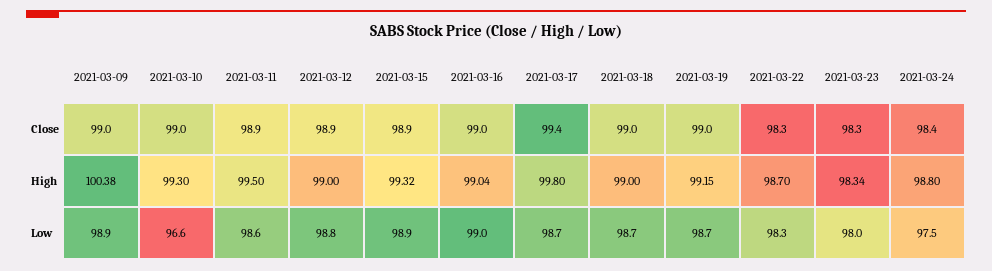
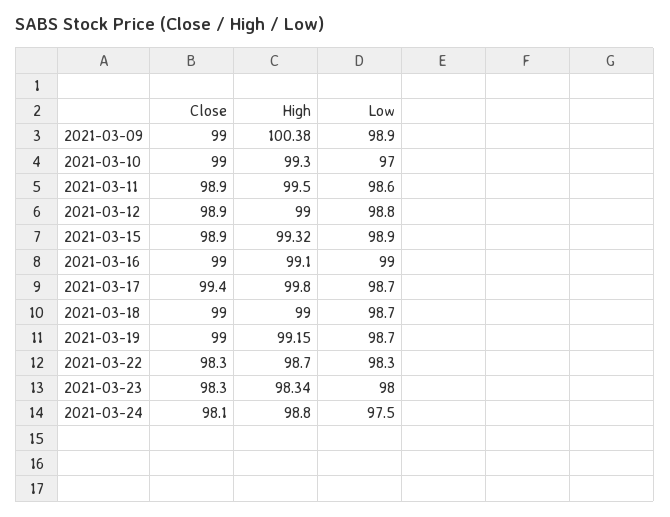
  {
    "2021-03-09": {
      "Close": 99,
      "High": 100.38,
      "Low": 98.9
    },
    "2021-03-10": {
      "Close": 99,
      "High": 99.3,
-     "Low": 96.6
+     "Low": 97
    },
    "2021-03-11": {
      "Close": 98.9,
      "High": 99.5,
      "Low": 98.6
    },
    "2021-03-12": {
      "Close": 98.9,
      "High": 99,
      "Low": 98.8
    },
    "2021-03-15": {
      "Close": 98.9,
      "High": 99.32,
      "Low": 98.9
    },
    "2021-03-16": {
      "Close": 99,
-     "High": 99.04,
+     "High": 99.1,
      "Low": 99
    },
    "2021-03-17": {
      "Close": 99.4,
      "High": 99.8,
      "Low": 98.7
    },
    "2021-03-18": {
      "Close": 99,
      "High": 99,
      "Low": 98.7
    },
    "2021-03-19": {
      "Close": 99,
      "High": 99.15,
      "Low": 98.7
    },
    "2021-03-22": {
      "Close": 98.3,
      "High": 98.7,
      "Low": 98.3
    },
    "2021-03-23": {
      "Close": 98.3,
      "High": 98.34,
      "Low": 98
    },
    "2021-03-24": {
-     "Close": 98.4,
+     "Close": 98.1,
      "High": 98.8,
      "Low": 97.5
    }
  }

